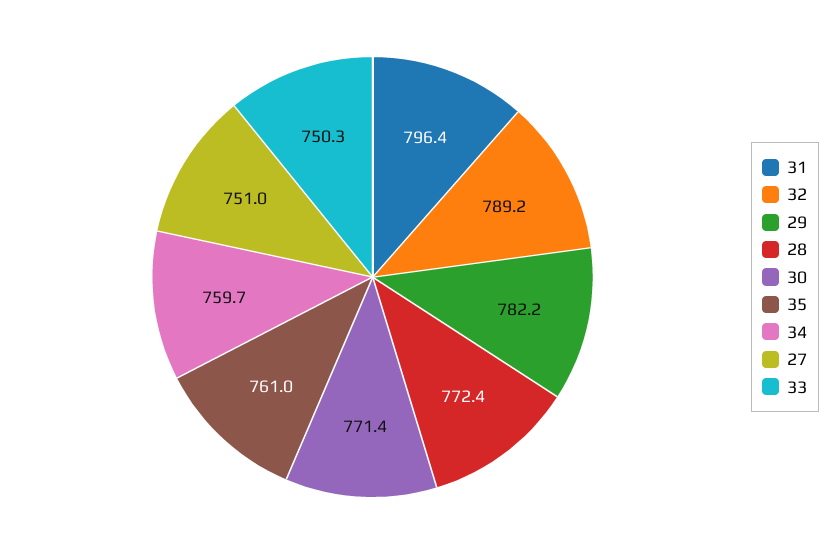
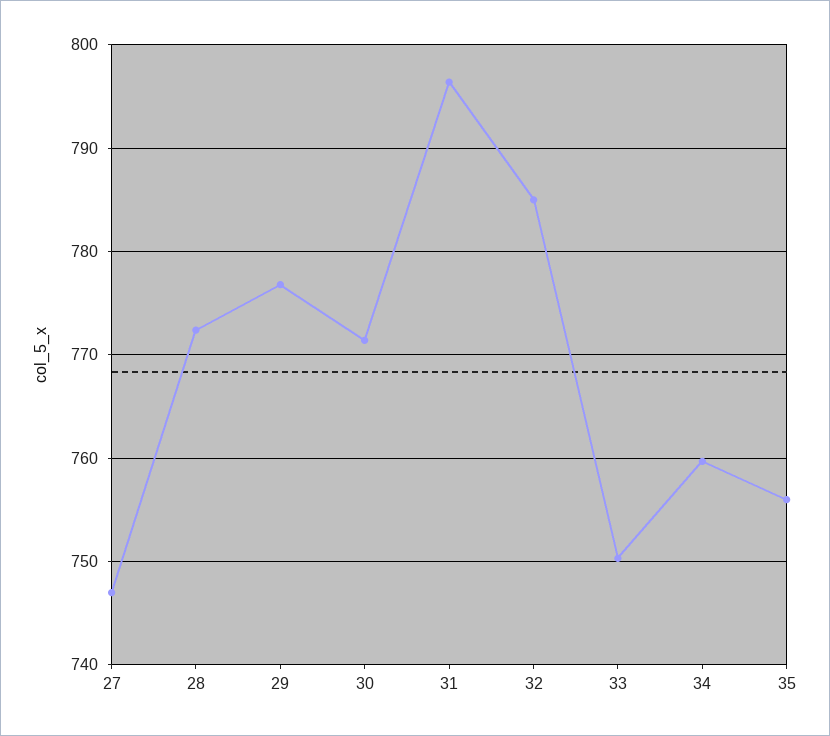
  {
    "31": 796.4,
-   "32": 789.2,
+   "32": 785,
-   "29": 782.2,
+   "29": 777,
    "28": 772.4,
    "30": 771.4,
-   "35": 761,
+   "35": 756,
    "34": 759.7,
-   "27": 751,
+   "27": 747,
    "33": 750.3
  }

